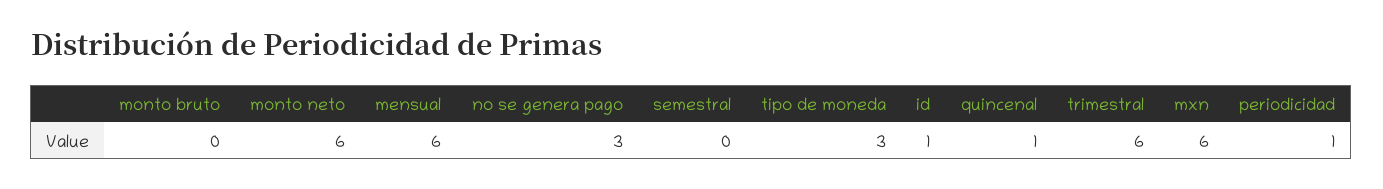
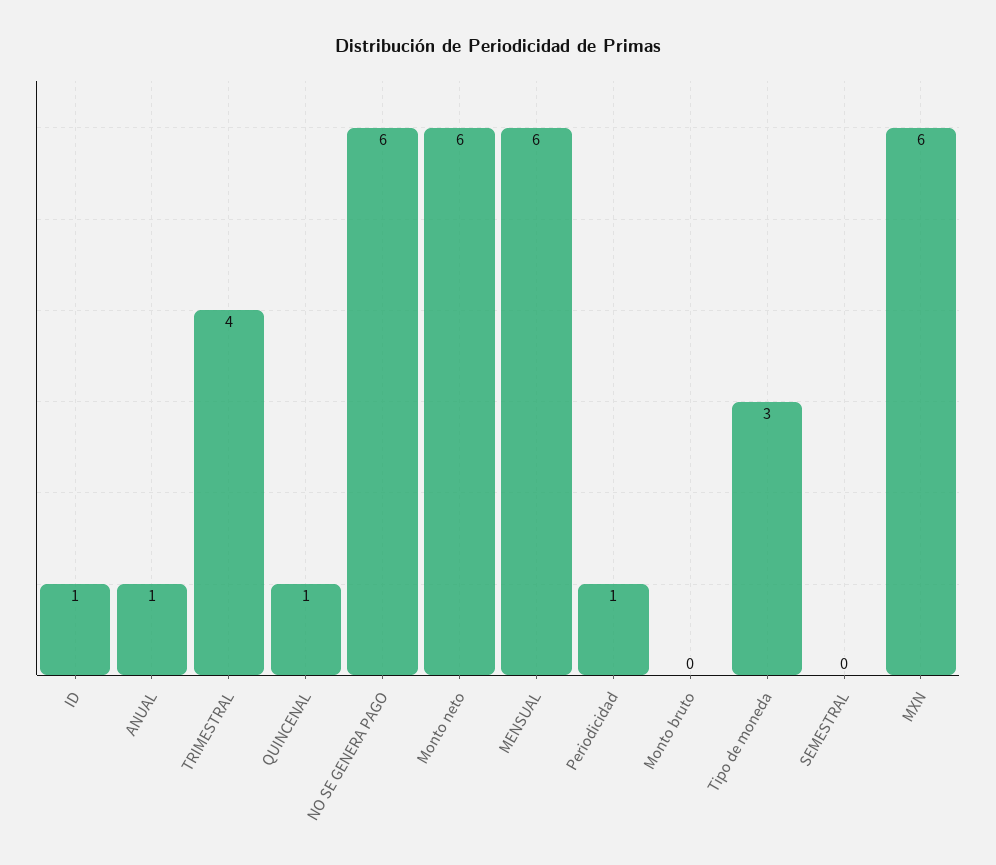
  {
    "monto bruto": 0,
    "monto neto": 6,
    "mensual": 6,
-   "no se genera pago": 3,
+   "no se genera pago": 6,
    "semestral": 0,
    "tipo de moneda": 3,
    "id": 1,
    "quincenal": 1,
-   "trimestral": 6,
+   "trimestral": 4,
    "mxn": 6,
-   "periodicidad": 1
+   "periodicidad": 1,
+   "ANUAL": 1
  }

